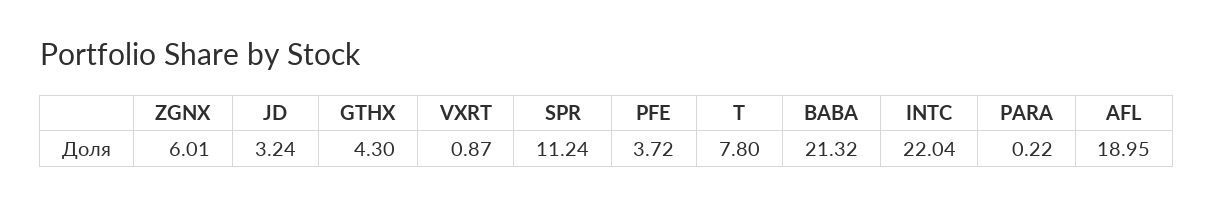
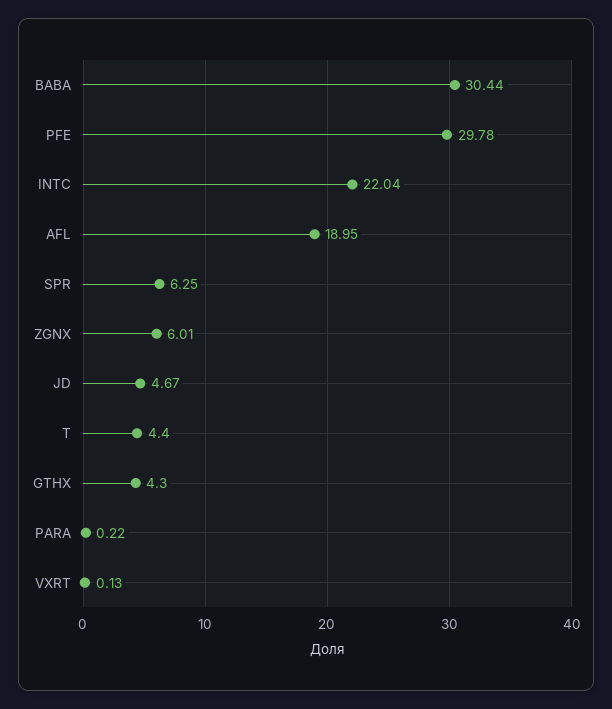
  {
    "ZGNX": 6.01,
-   "JD": 3.24,
+   "JD": 4.67,
    "GTHX": 4.3,
-   "VXRT": 0.87,
+   "VXRT": 0.13,
-   "SPR": 11.24,
+   "SPR": 6.25,
-   "PFE": 3.72,
+   "PFE": 29.78,
-   "T": 7.8,
+   "T": 4.4,
-   "BABA": 21.32,
+   "BABA": 30.44,
    "INTC": 22.04,
    "PARA": 0.22,
    "AFL": 18.95
  }

